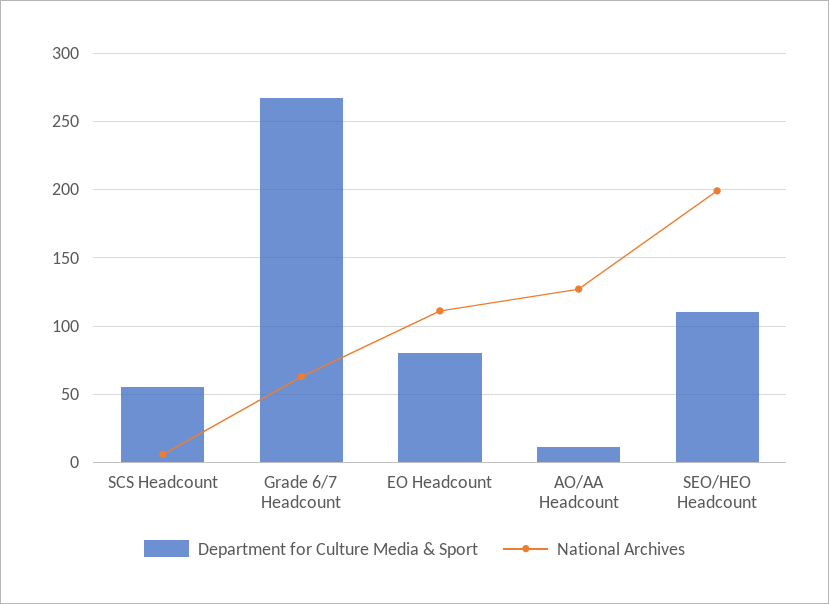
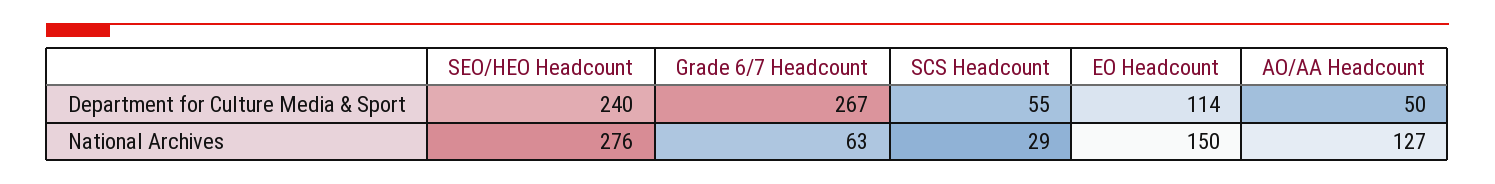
  {
    "Department for Culture Media & Sport": {
      "SCS Headcount": 55,
      "Grade 6/7 Headcount": 267,
-     "EO Headcount": 80,
+     "EO Headcount": 114,
-     "AO/AA Headcount": 10,
+     "AO/AA Headcount": 50,
-     "SEO/HEO Headcount": 110
+     "SEO/HEO Headcount": 240
    },
    "National Archives": {
-     "SCS Headcount": 5,
+     "SCS Headcount": 29,
      "Grade 6/7 Headcount": 63,
-     "EO Headcount": 110,
+     "EO Headcount": 150,
      "AO/AA Headcount": 127,
-     "SEO/HEO Headcount": 200
+     "SEO/HEO Headcount": 276
    }
  }

